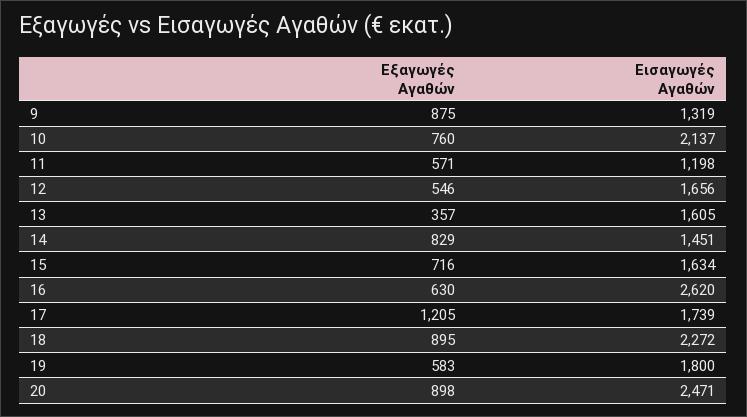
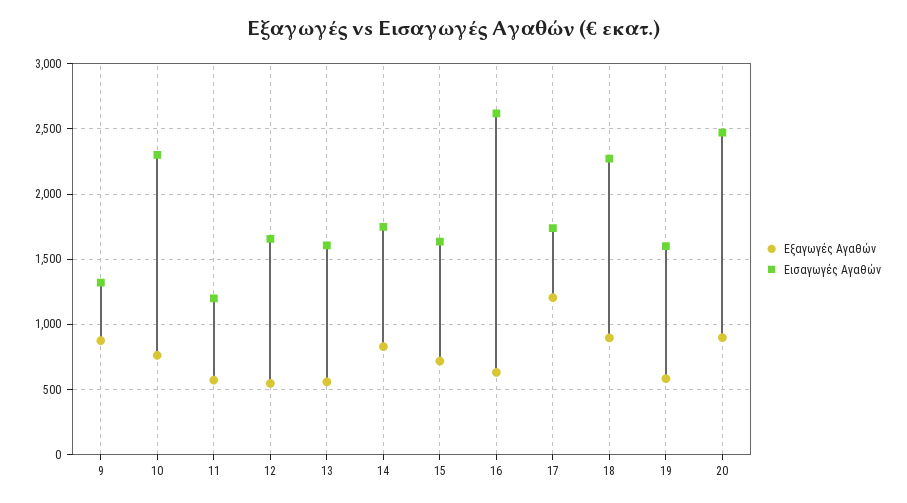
  {
    "Εξαγωγές Αγαθών": {
      "9": 875,
      "10": 760,
      "11": 571,
      "12": 546,
-     "13": 357,
+     "13": 550,
      "14": 829,
      "15": 716,
      "16": 630,
      "17": 1205,
      "18": 895,
      "19": 583,
      "20": 898
    },
    "Εισαγωγές Αγαθών": {
      "9": 1319,
-     "10": 2137,
+     "10": 2300,
      "11": 1198,
      "12": 1656,
      "13": 1605,
-     "14": 1451,
+     "14": 1750,
      "15": 1634,
      "16": 2620,
      "17": 1739,
      "18": 2272,
-     "19": 1800,
+     "19": 1600,
      "20": 2471
    }
  }

